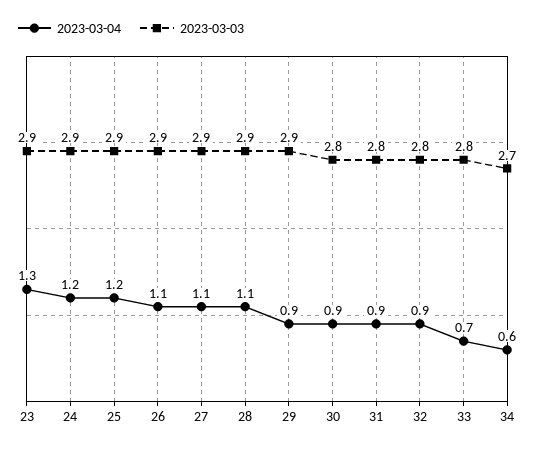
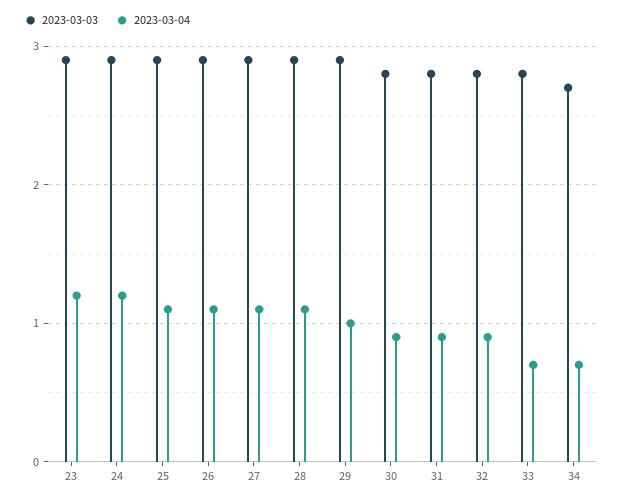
  {
    "2023-03-04": {
-     "23": 1.3,
+     "23": 1.2,
      "24": 1.2,
-     "25": 1.2,
+     "25": 1.1,
      "26": 1.1,
      "27": 1.1,
      "28": 1.1,
-     "29": 0.9,
+     "29": 1,
      "30": 0.9,
      "31": 0.9,
      "32": 0.9,
      "33": 0.7,
-     "34": 0.6
+     "34": 0.7
    },
    "2023-03-03": {
      "23": 2.9,
      "24": 2.9,
      "25": 2.9,
      "26": 2.9,
      "27": 2.9,
      "28": 2.9,
      "29": 2.9,
      "30": 2.8,
      "31": 2.8,
      "32": 2.8,
      "33": 2.8,
      "34": 2.7
    }
  }

